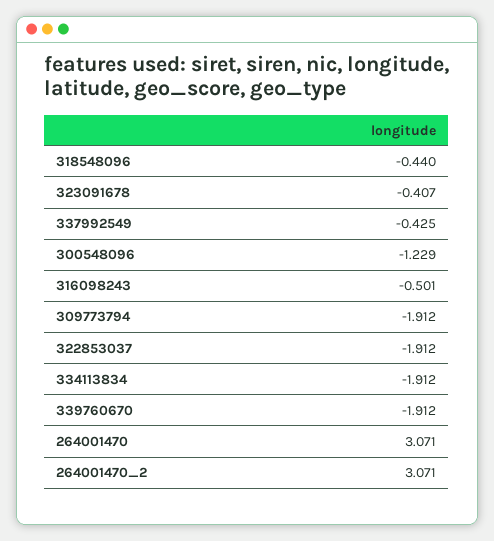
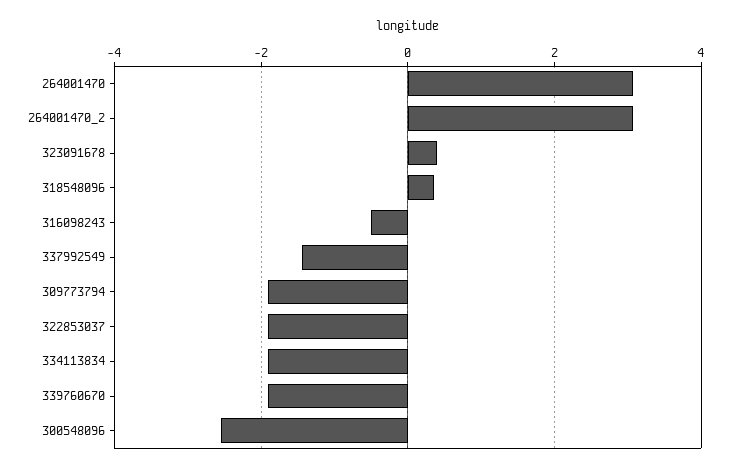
  {
-   "318548096": -0.44,
+   "318548096": 0.4,
-   "323091678": -0.407,
+   "323091678": 0.4,
-   "337992549": -0.425,
+   "337992549": -1.4,
-   "300548096": -1.229,
+   "300548096": -2.6,
    "316098243": -0.501,
    "309773794": -1.912,
    "322853037": -1.912,
    "334113834": -1.912,
    "339760670": -1.912,
    "264001470": 3.071,
    "264001470_2": 3.071
  }

